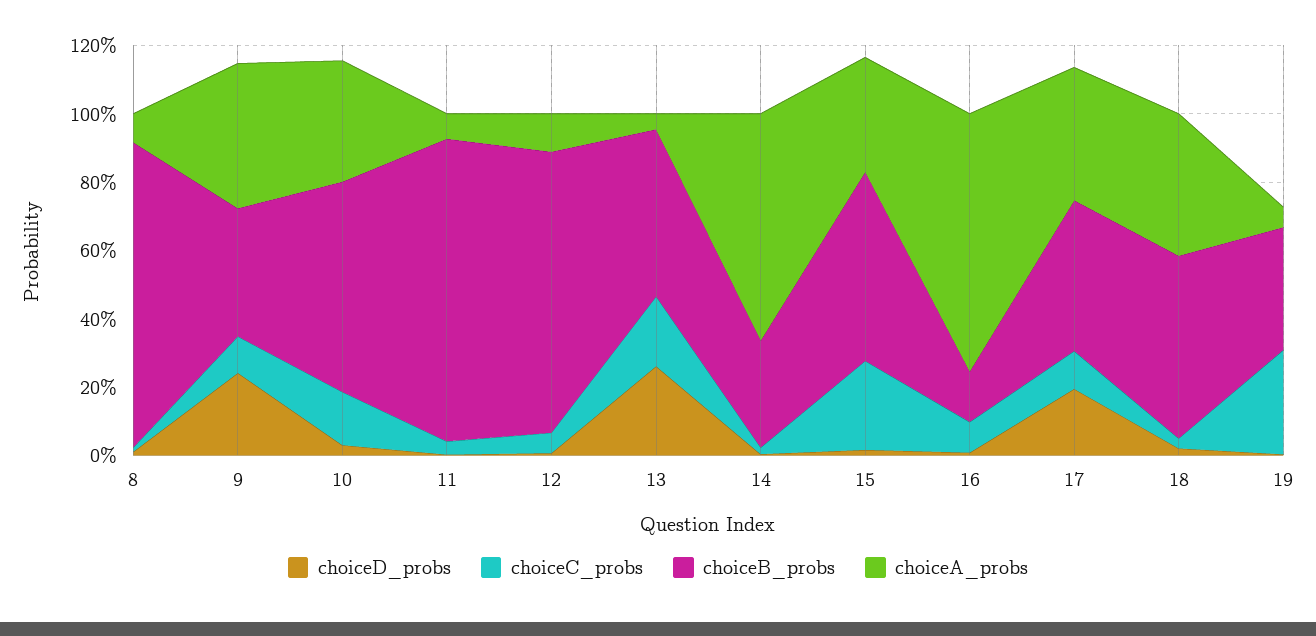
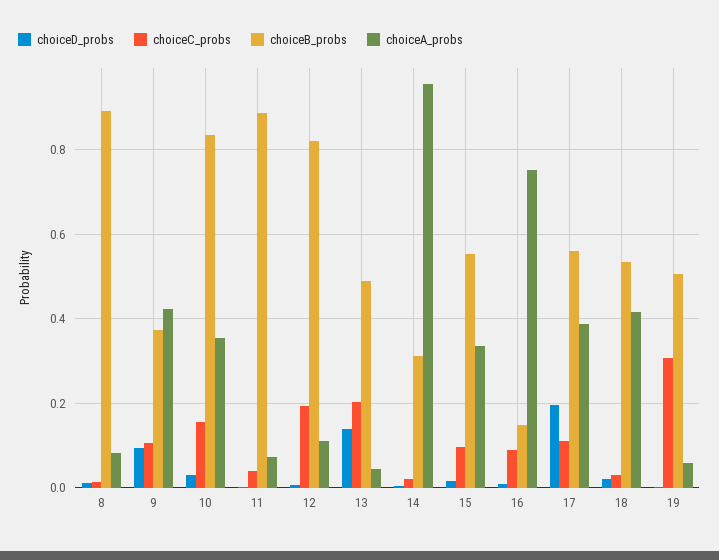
  {
    "choiceD_probs": {
      "8": 0.02,
-     "9": 0.25,
+     "9": 0.1,
      "10": 0.04,
      "11": 0,
      "12": 0,
-     "13": 0.25,
+     "13": 0.14,
      "14": 0,
      "15": 0.02,
      "16": 0,
      "17": 0.2,
      "18": 0.02,
      "19": 0
    },
    "choiceC_probs": {
      "8": 0.02,
      "9": 0.1,
      "10": 0.16,
      "11": 0.04,
-     "12": 0.05,
+     "12": 0.2,
      "13": 0.2,
      "14": 0.02,
-     "15": 0.25,
+     "15": 0.1,
      "16": 0.1,
      "17": 0.12,
      "18": 0.04,
      "19": 0.3
    },
    "choiceB_probs": {
      "8": 0.9,
      "9": 0.38,
-     "10": 0.6,
+     "10": 0.84,
      "11": 0.88,
      "12": 0.82,
      "13": 0.48,
      "14": 0.32,
      "15": 0.56,
      "16": 0.14,
-     "17": 0.45,
+     "17": 0.56,
      "18": 0.54,
-     "19": 0.35
+     "19": 0.5
    },
    "choiceA_probs": {
      "8": 0.08,
      "9": 0.42,
      "10": 0.36,
      "11": 0.08,
      "12": 0.12,
      "13": 0.04,
-     "14": 0.65,
+     "14": 0.96,
      "15": 0.34,
      "16": 0.76,
      "17": 0.38,
      "18": 0.42,
      "19": 0.06
    }
  }

